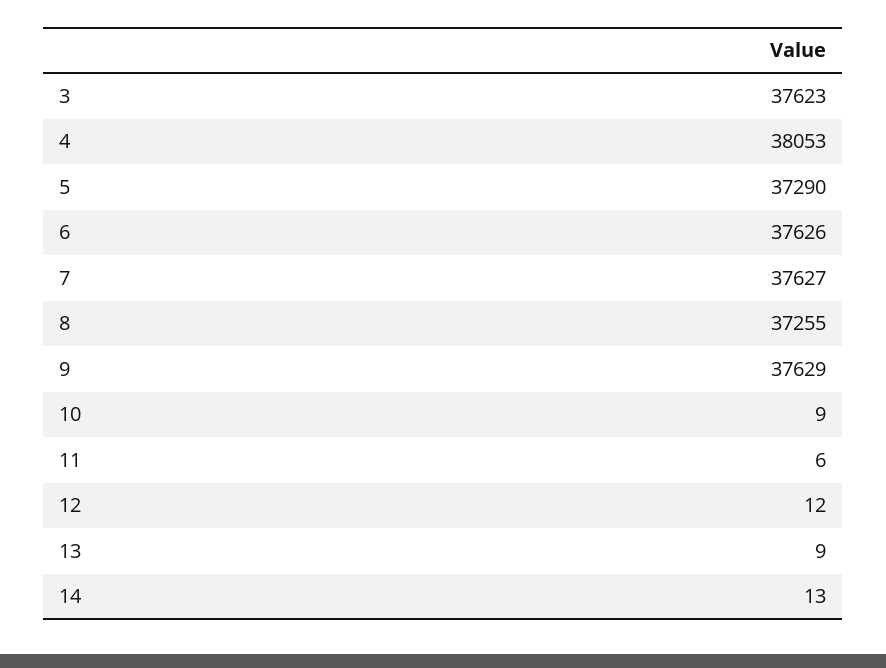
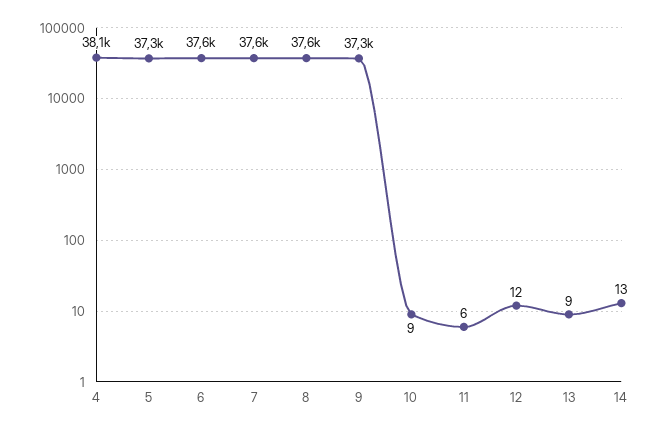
  {
-   "3": 37623,
    "4": 38053,
    "5": 37290,
    "6": 37626,
    "7": 37627,
-   "8": 37255,
+   "8": 37600,
-   "9": 37629,
+   "9": 37300,
    "10": 9,
    "11": 6,
    "12": 12,
    "13": 9,
    "14": 13
  }

